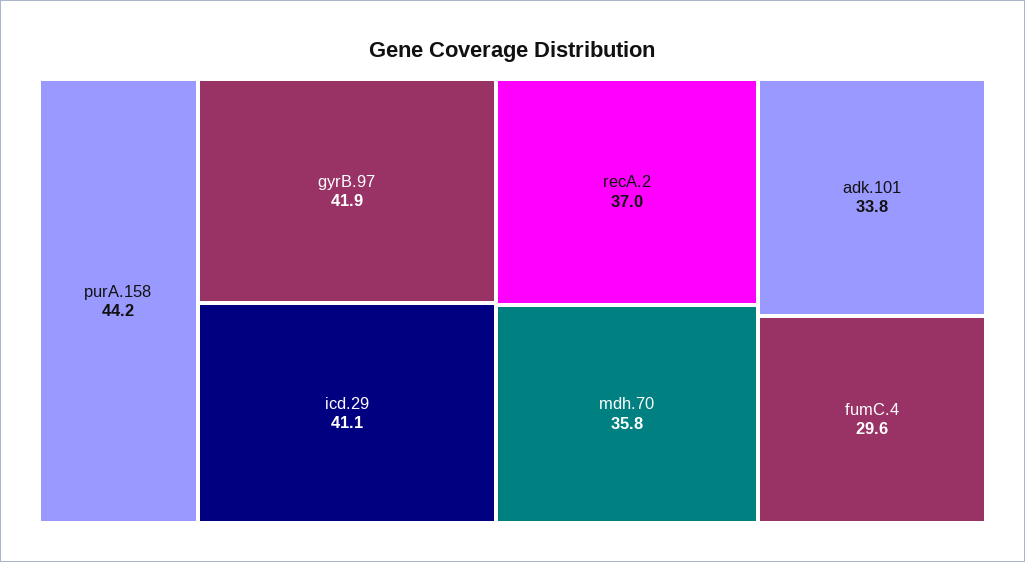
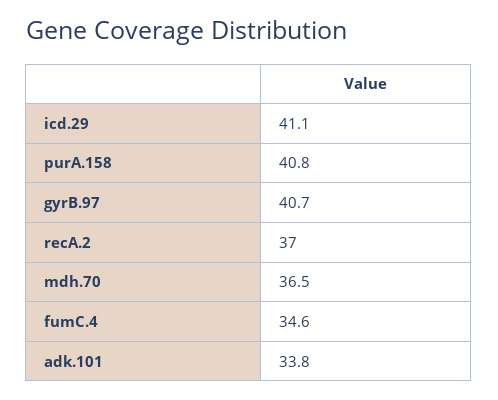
  {
-   "purA.158": 44.2,
+   "purA.158": 40.8,
-   "gyrB.97": 41.9,
+   "gyrB.97": 40.7,
    "icd.29": 41.1,
    "recA.2": 37,
-   "mdh.70": 35.8,
+   "mdh.70": 36.5,
    "adk.101": 33.8,
-   "fumC.4": 29.6
+   "fumC.4": 34.6
  }

